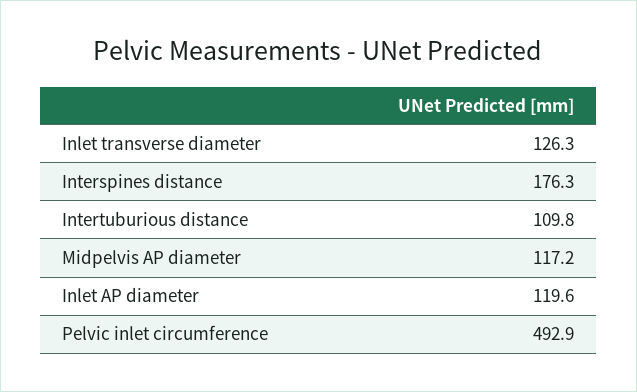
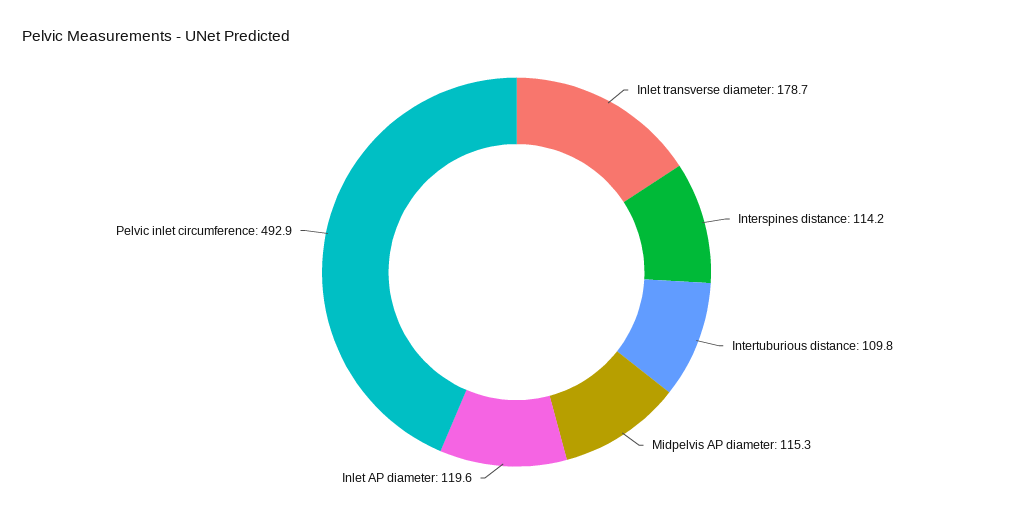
  {
-   "Inlet transverse diameter": 126.3,
+   "Inlet transverse diameter": 178.7,
-   "Interspines distance": 176.3,
+   "Interspines distance": 114.2,
    "Intertuburious distance": 109.8,
-   "Midpelvis AP diameter": 117.2,
+   "Midpelvis AP diameter": 115.3,
    "Inlet AP diameter": 119.6,
    "Pelvic inlet circumference": 492.9
  }

